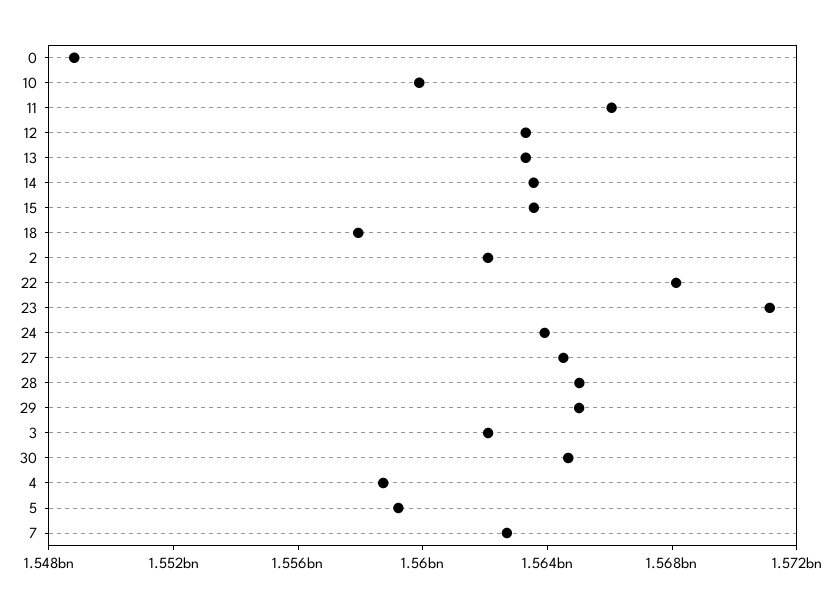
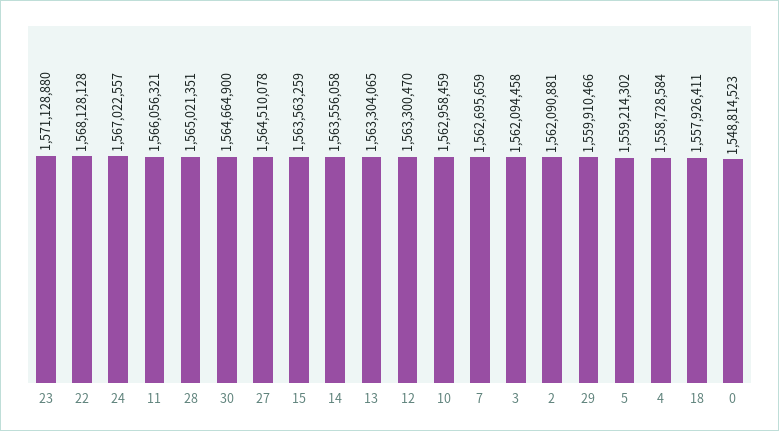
  {
    "0": 1548814523,
-   "10": 1560000000,
+   "10": 1562958459,
    "11": 1566056321,
    "12": 1563300470,
    "13": 1563304065,
    "14": 1563556058,
    "15": 1563563259,
    "18": 1557926411,
    "2": 1562090881,
    "22": 1568128128,
    "23": 1571128880,
-   "24": 1564000000,
+   "24": 1567022557,
    "27": 1564510078,
    "28": 1565021351,
-   "29": 1565000000,
+   "29": 1559910466,
    "3": 1562094458,
    "30": 1564664900,
    "4": 1558728584,
    "5": 1559214302,
    "7": 1562695659
  }

